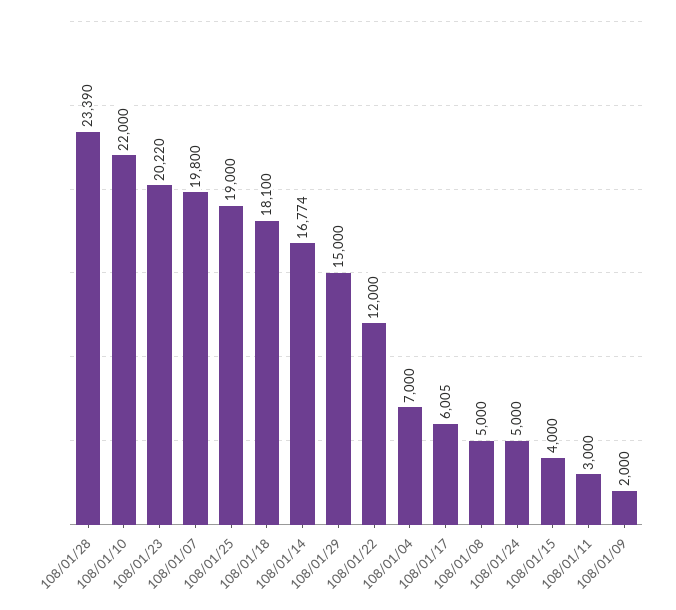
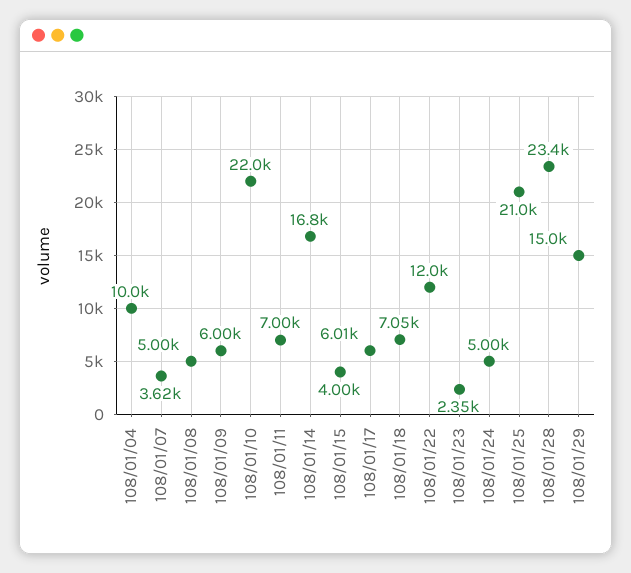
  {
    "108/01/28": 23390,
    "108/01/10": 22000,
-   "108/01/23": 20220,
+   "108/01/23": 2350,
-   "108/01/07": 19800,
+   "108/01/07": 3620,
-   "108/01/25": 19000,
+   "108/01/25": 21000,
-   "108/01/18": 18100,
+   "108/01/18": 7050,
    "108/01/14": 16774,
    "108/01/29": 15000,
    "108/01/22": 12000,
-   "108/01/04": 7000,
+   "108/01/04": 10000,
    "108/01/17": 6005,
    "108/01/08": 5000,
    "108/01/24": 5000,
    "108/01/15": 4000,
-   "108/01/11": 3000,
+   "108/01/11": 7000,
-   "108/01/09": 2000
+   "108/01/09": 6000
  }

